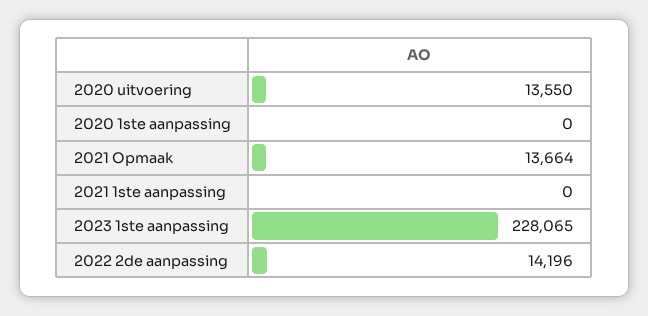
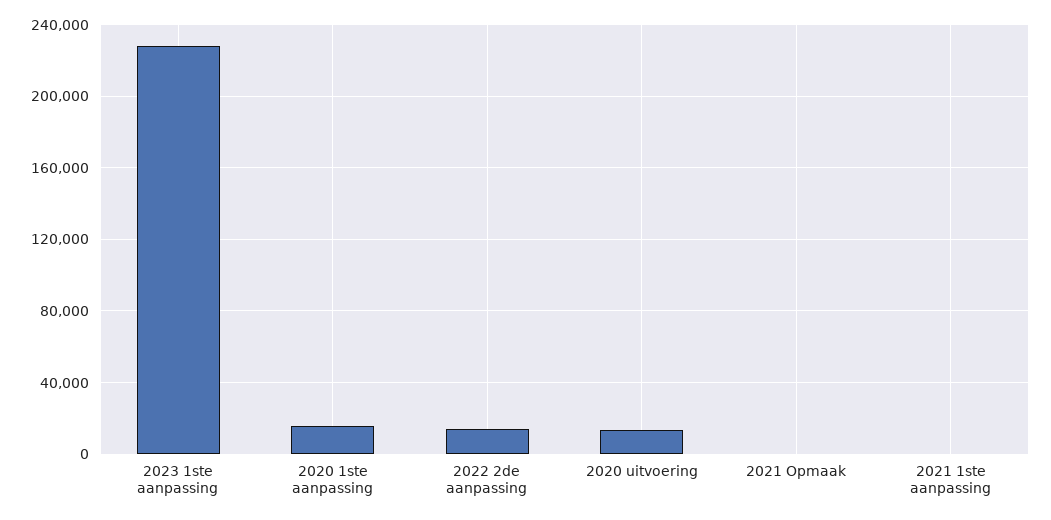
  {
    "2020 uitvoering": 13550,
-   "2020 1ste aanpassing": 0,
+   "2020 1ste aanpassing": 15000,
-   "2021 Opmaak": 13664,
+   "2021 Opmaak": 0,
    "2021 1ste aanpassing": 0,
    "2023 1ste aanpassing": 228065,
    "2022 2de aanpassing": 14196
  }

